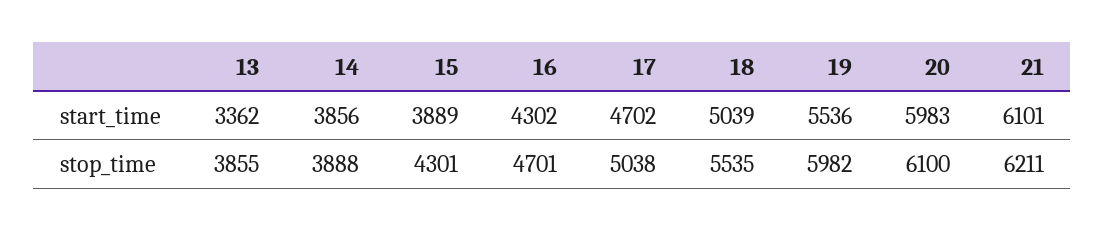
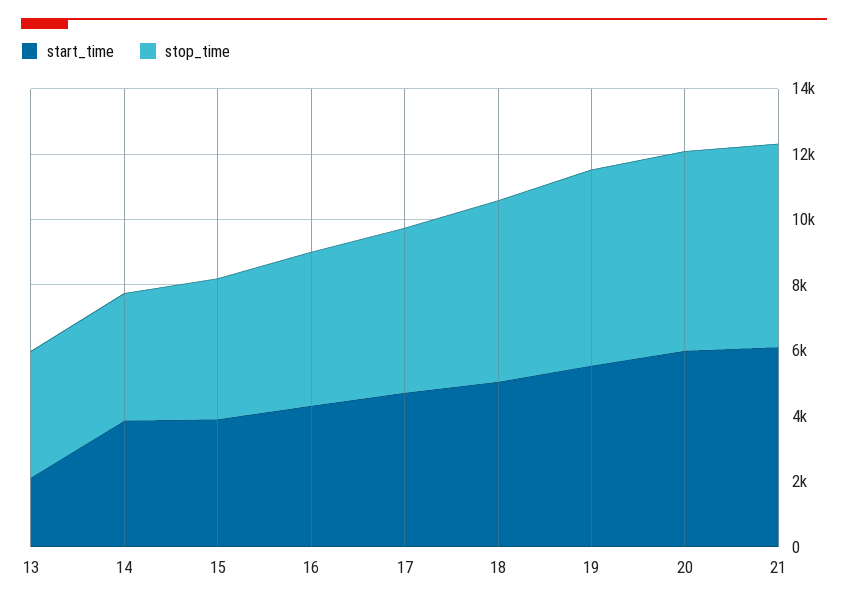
  {
    "start_time": {
-     "13": 3362,
+     "13": 2000,
      "14": 3856,
      "15": 3889,
      "16": 4302,
      "17": 4702,
      "18": 5039,
      "19": 5536,
      "20": 5983,
      "21": 6101
    },
    "stop_time": {
      "13": 3855,
      "14": 3888,
      "15": 4301,
      "16": 4701,
      "17": 5038,
      "18": 5535,
      "19": 5982,
      "20": 6100,
      "21": 6211
    }
  }

